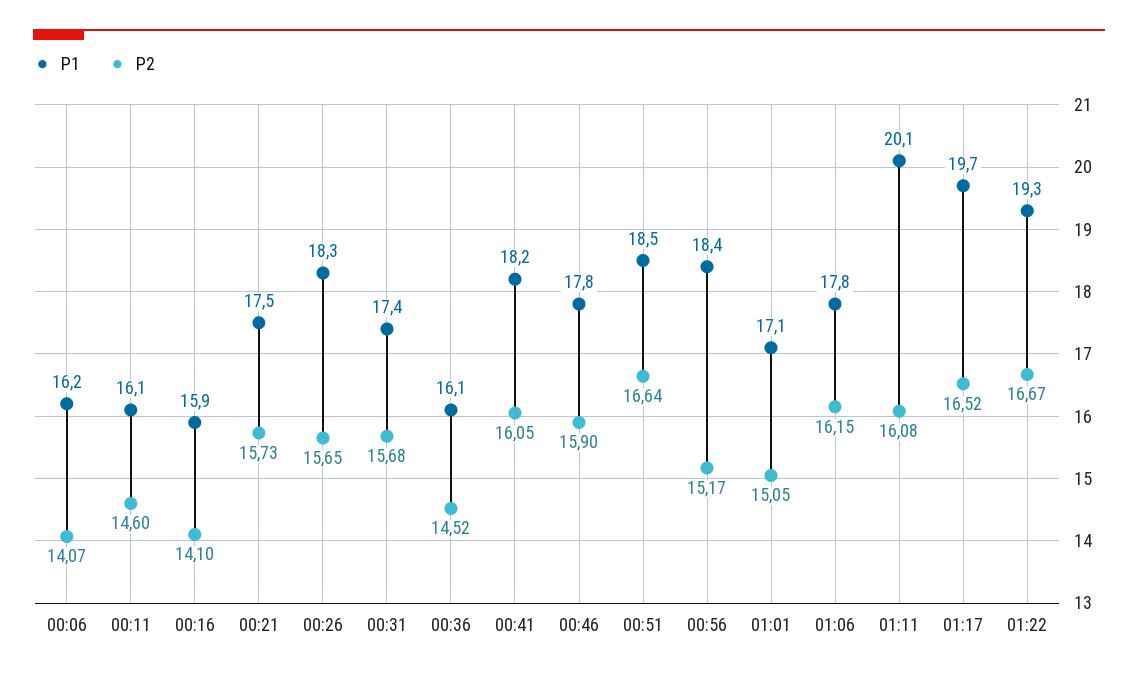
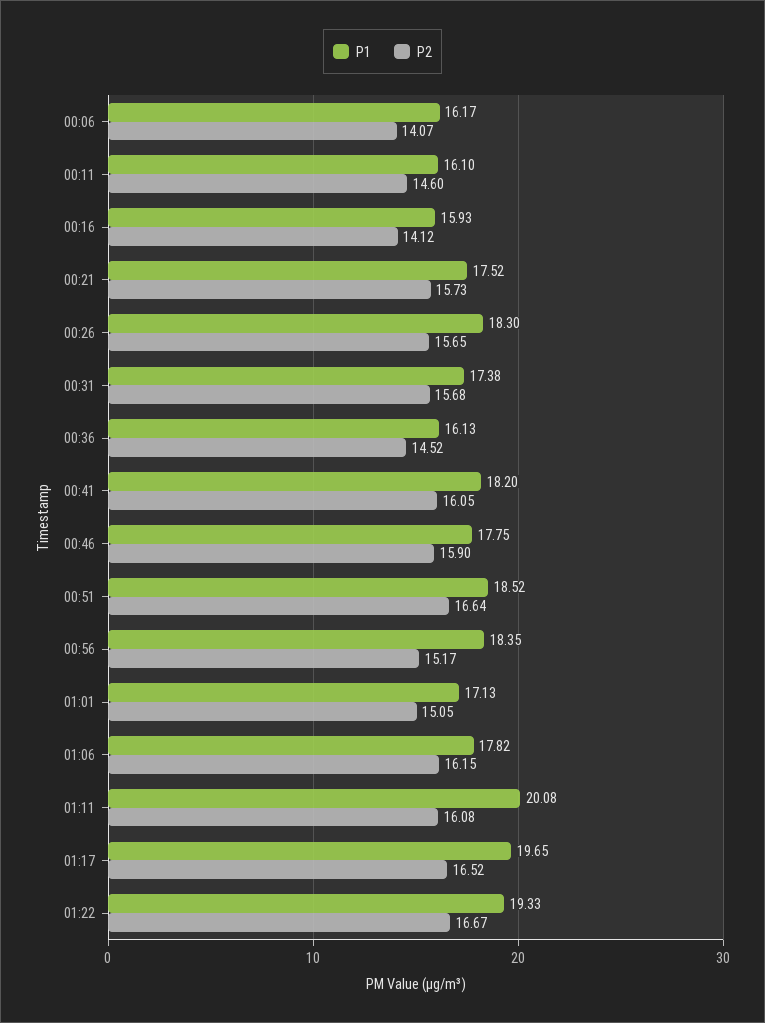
  {
    "P1": {
      "00:06": 16.17,
      "00:11": 16.1,
      "00:16": 15.93,
      "00:21": 17.52,
      "00:26": 18.3,
      "00:31": 17.38,
      "00:36": 16.13,
      "00:41": 18.2,
      "00:46": 17.75,
      "00:51": 18.52,
      "00:56": 18.35,
      "01:01": 17.13,
      "01:06": 17.82,
      "01:11": 20.08,
      "01:17": 19.65,
      "01:22": 19.33
    },
    "P2": {
      "00:06": 14.07,
      "00:11": 14.6,
-     "00:16": 14.1,
+     "00:16": 14.12,
      "00:21": 15.73,
      "00:26": 15.65,
      "00:31": 15.68,
      "00:36": 14.52,
      "00:41": 16.05,
      "00:46": 15.9,
      "00:51": 16.64,
      "00:56": 15.17,
      "01:01": 15.05,
      "01:06": 16.15,
      "01:11": 16.08,
      "01:17": 16.52,
      "01:22": 16.67
    }
  }

